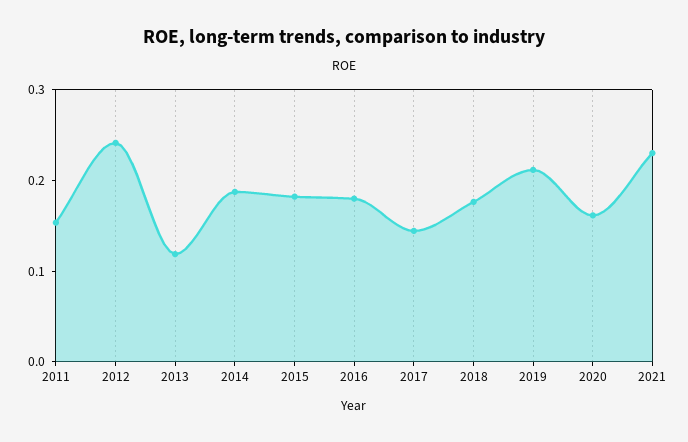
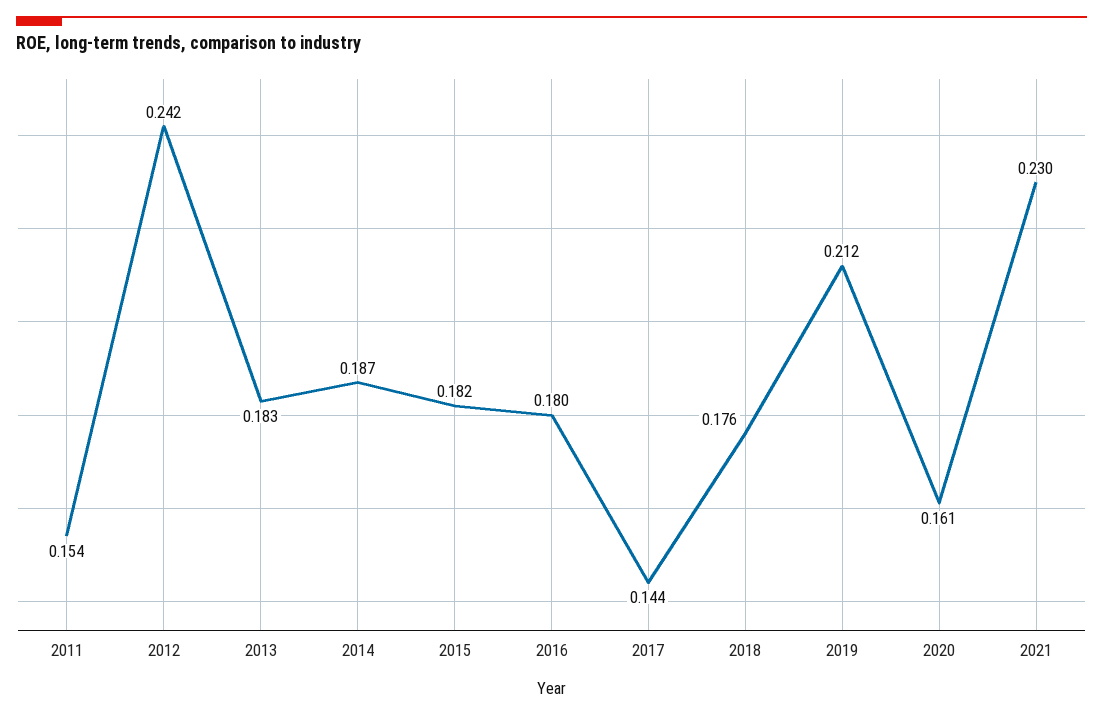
  {
    "2011": 0.154,
    "2012": 0.242,
-   "2013": 0.12,
+   "2013": 0.183,
    "2014": 0.187,
    "2015": 0.182,
    "2016": 0.18,
    "2017": 0.144,
    "2018": 0.176,
    "2019": 0.212,
    "2020": 0.161,
    "2021": 0.23
  }

